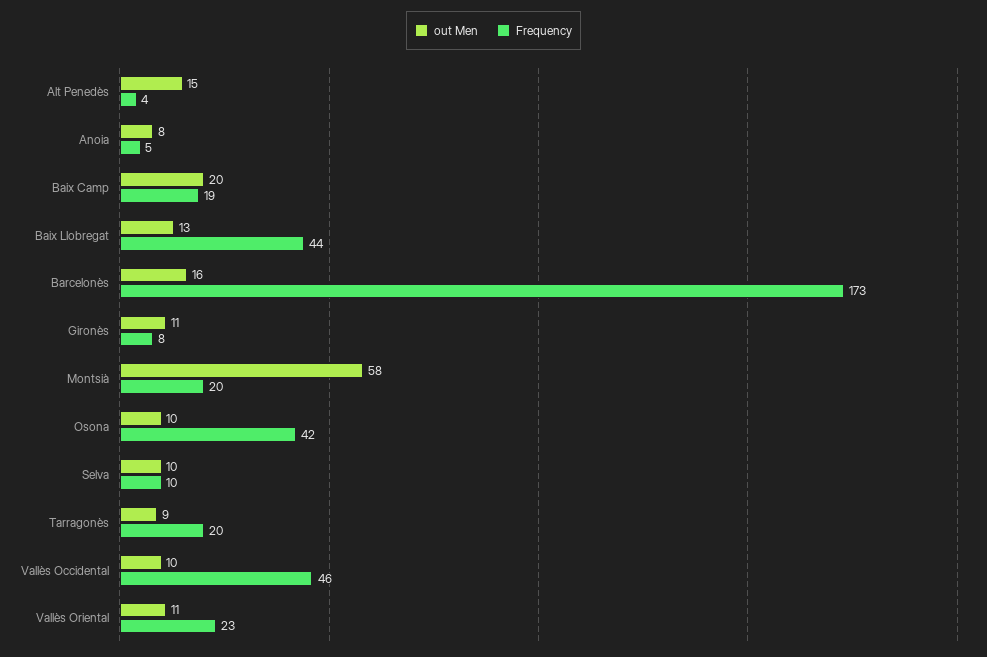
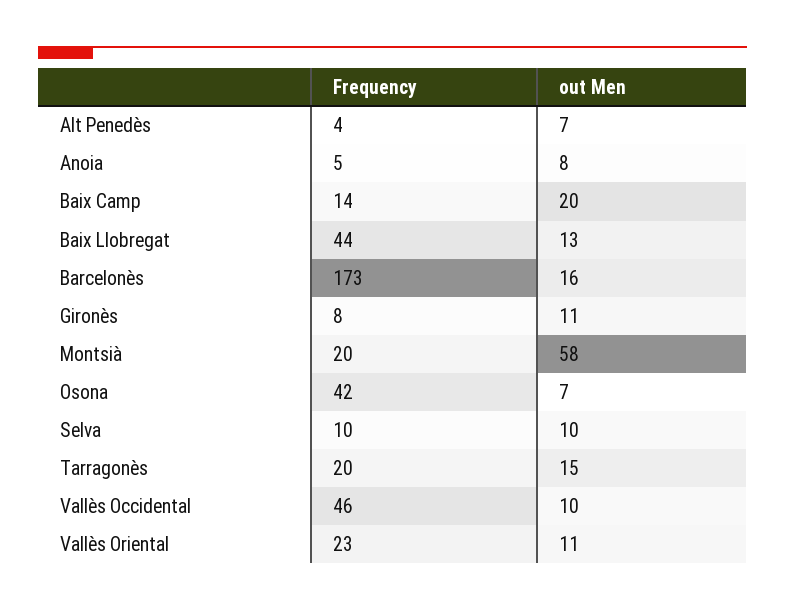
  {
    "out Men": {
-     "Alt Penedès": 15,
+     "Alt Penedès": 7,
      "Anoia": 8,
      "Baix Camp": 20,
      "Baix Llobregat": 13,
      "Barcelonès": 16,
      "Gironès": 11,
      "Montsià": 58,
-     "Osona": 10,
+     "Osona": 7,
      "Selva": 10,
-     "Tarragonès": 9,
+     "Tarragonès": 15,
      "Vallès Occidental": 10,
      "Vallès Oriental": 11
    },
    "Frequency": {
      "Alt Penedès": 4,
      "Anoia": 5,
-     "Baix Camp": 19,
+     "Baix Camp": 14,
      "Baix Llobregat": 44,
      "Barcelonès": 173,
      "Gironès": 8,
      "Montsià": 20,
      "Osona": 42,
      "Selva": 10,
      "Tarragonès": 20,
      "Vallès Occidental": 46,
      "Vallès Oriental": 23
    }
  }

